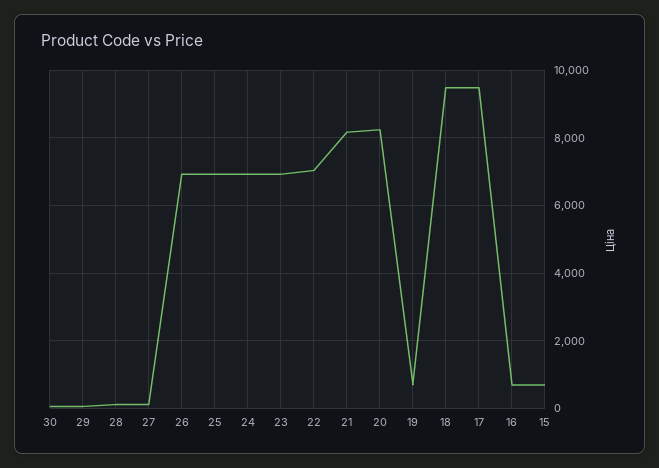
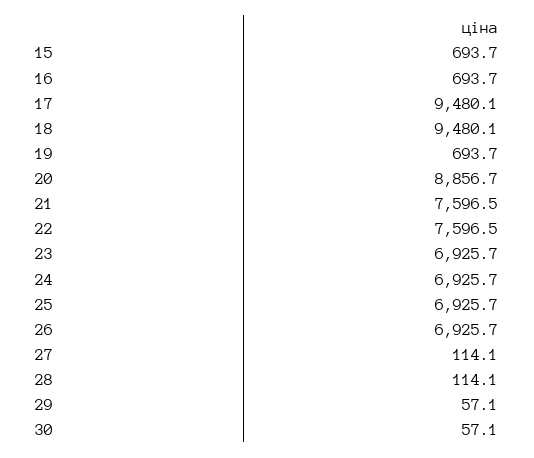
  {
    "30": 57.1,
    "29": 57.1,
    "28": 114.1,
    "27": 114.1,
    "26": 6925.7,
    "25": 6925.7,
    "24": 6925.7,
    "23": 6925.7,
-   "22": 7000,
+   "22": 7596.5,
-   "21": 8200,
+   "21": 7596.5,
-   "20": 8200,
+   "20": 8856.7,
    "19": 693.7,
    "18": 9480.1,
    "17": 9480.1,
    "16": 693.7,
    "15": 693.7
  }

